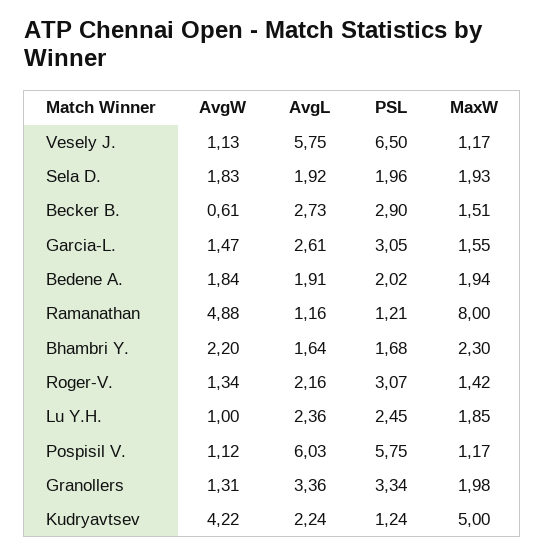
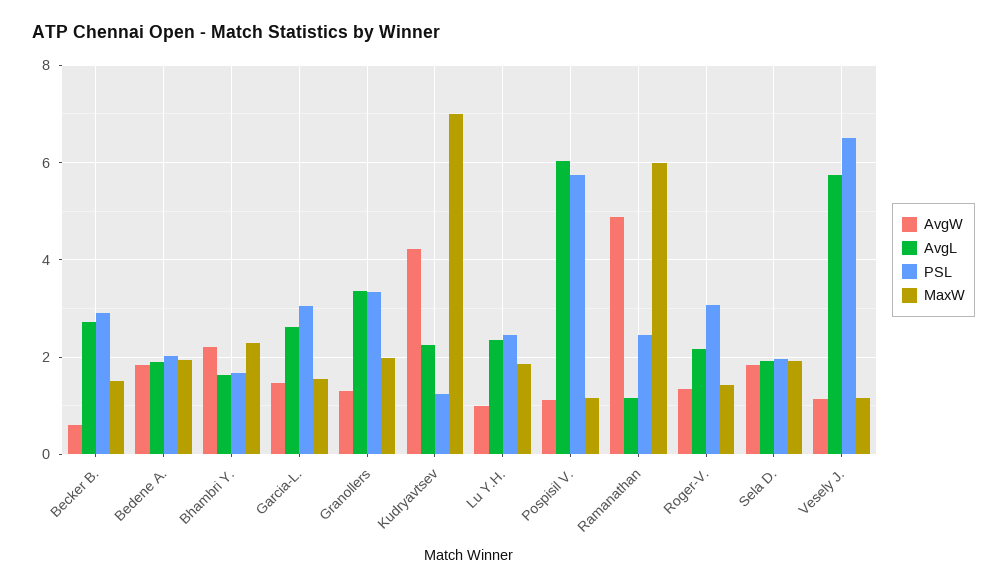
  {
    "AvgW": {
      "Vesely J.": 1.13,
      "Sela D.": 1.83,
      "Becker B.": 0.61,
      "Garcia-L.": 1.47,
      "Bedene A.": 1.84,
      "Ramanathan": 4.88,
      "Bhambri Y.": 2.2,
      "Roger-V.": 1.34,
      "Lu Y.H.": 1,
      "Pospisil V.": 1.12,
      "Granollers": 1.31,
      "Kudryavtsev": 4.22
    },
    "AvgL": {
      "Vesely J.": 5.75,
      "Sela D.": 1.92,
      "Becker B.": 2.73,
      "Garcia-L.": 2.61,
      "Bedene A.": 1.91,
      "Ramanathan": 1.16,
      "Bhambri Y.": 1.64,
      "Roger-V.": 2.16,
      "Lu Y.H.": 2.36,
      "Pospisil V.": 6.03,
      "Granollers": 3.36,
      "Kudryavtsev": 2.24
    },
    "PSL": {
      "Vesely J.": 6.5,
      "Sela D.": 1.96,
      "Becker B.": 2.9,
      "Garcia-L.": 3.05,
      "Bedene A.": 2.02,
-     "Ramanathan": 1.21,
+     "Ramanathan": 2.4,
      "Bhambri Y.": 1.68,
      "Roger-V.": 3.07,
      "Lu Y.H.": 2.45,
      "Pospisil V.": 5.75,
      "Granollers": 3.34,
      "Kudryavtsev": 1.24
    },
    "MaxW": {
      "Vesely J.": 1.17,
      "Sela D.": 1.93,
      "Becker B.": 1.51,
      "Garcia-L.": 1.55,
      "Bedene A.": 1.94,
-     "Ramanathan": 8,
+     "Ramanathan": 6,
      "Bhambri Y.": 2.3,
      "Roger-V.": 1.42,
      "Lu Y.H.": 1.85,
      "Pospisil V.": 1.17,
      "Granollers": 1.98,
-     "Kudryavtsev": 5
+     "Kudryavtsev": 7
    }
  }

